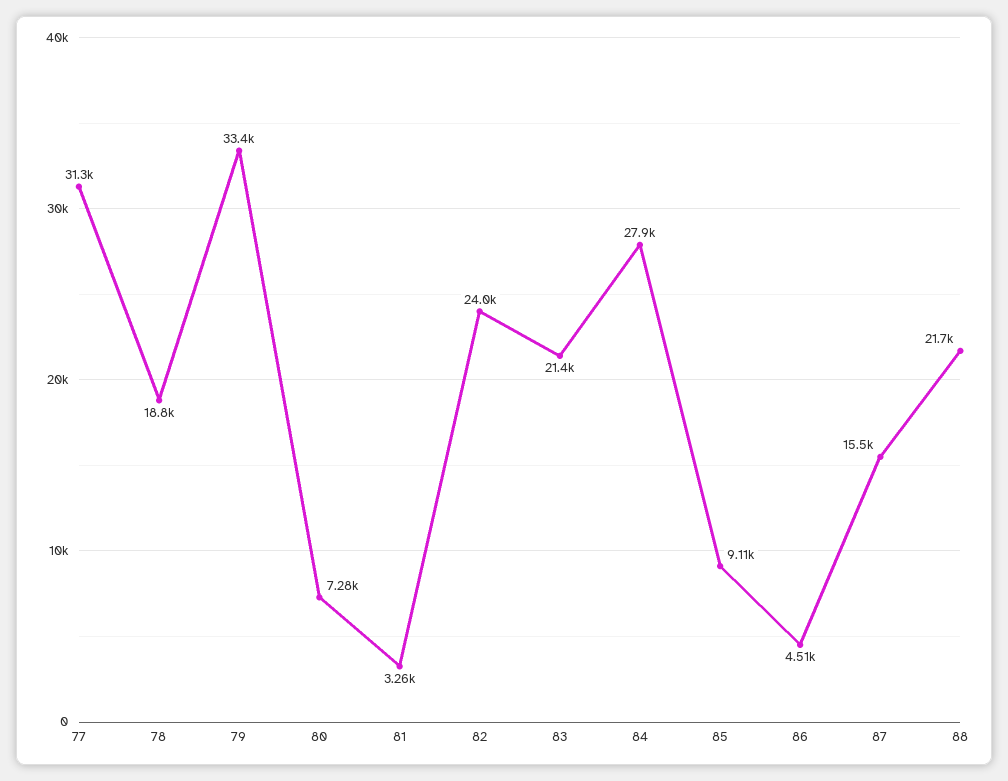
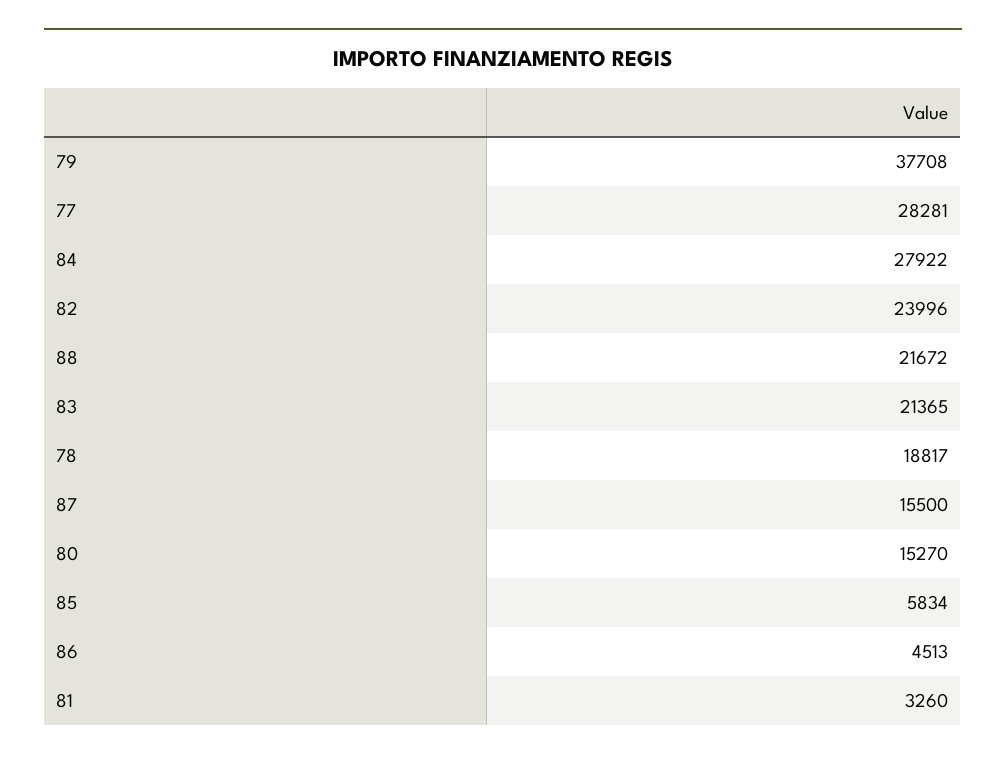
  {
-   "77": 31300,
+   "77": 28281,
    "78": 18817,
-   "79": 33400,
+   "79": 37708,
-   "80": 7280,
+   "80": 15270,
    "81": 3260,
    "82": 23996,
    "83": 21365,
    "84": 27922,
-   "85": 9110,
+   "85": 5834,
    "86": 4513,
    "87": 15500,
    "88": 21672
  }

